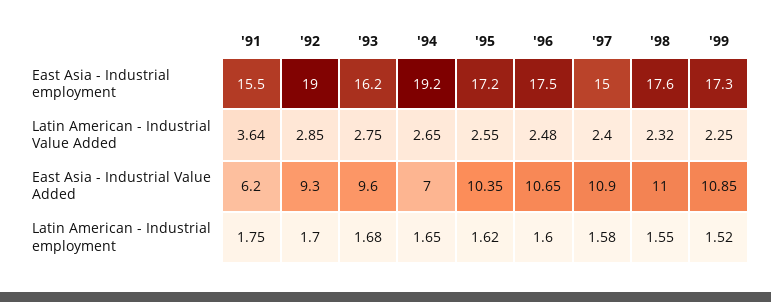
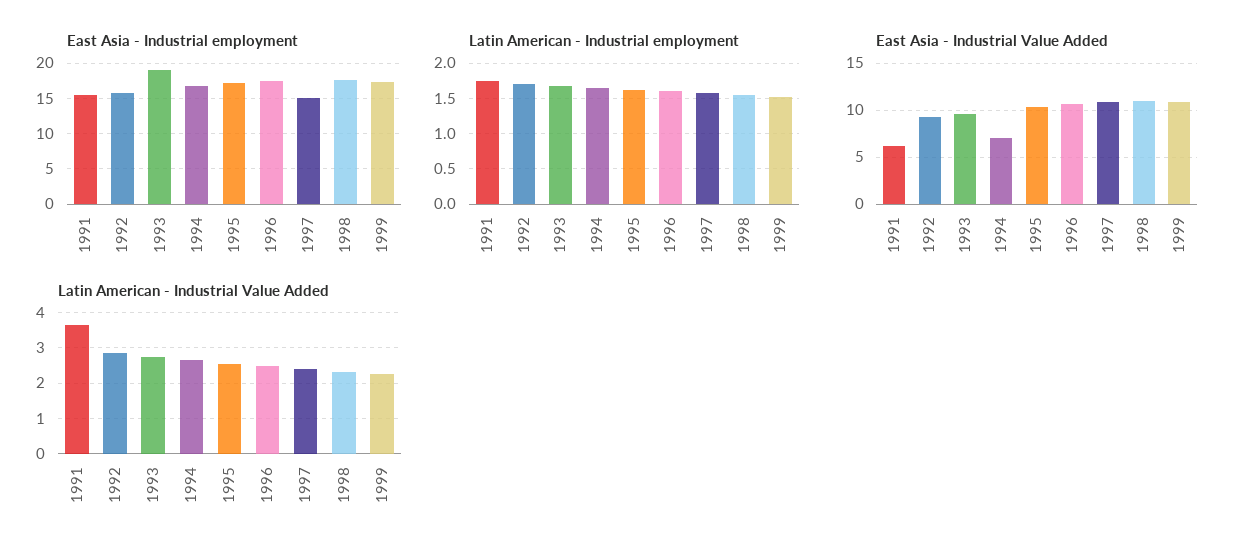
  {
    "East Asia - Industrial employment": {
      "'91": 15.5,
-     "'92": 19,
+     "'92": 16,
-     "'93": 16.2,
+     "'93": 19,
-     "'94": 19.2,
+     "'94": 17,
      "'95": 17.2,
      "'96": 17.5,
      "'97": 15,
      "'98": 17.6,
      "'99": 17.3
    },
    "Latin American - Industrial Value Added": {
      "'91": 3.64,
      "'92": 2.85,
      "'93": 2.75,
      "'94": 2.65,
      "'95": 2.55,
      "'96": 2.48,
      "'97": 2.4,
      "'98": 2.32,
      "'99": 2.25
    },
    "East Asia - Industrial Value Added": {
      "'91": 6.2,
      "'92": 9.3,
      "'93": 9.6,
      "'94": 7,
      "'95": 10.35,
      "'96": 10.65,
      "'97": 10.9,
      "'98": 11,
      "'99": 10.85
    },
    "Latin American - Industrial employment": {
      "'91": 1.75,
      "'92": 1.7,
      "'93": 1.68,
      "'94": 1.65,
      "'95": 1.62,
      "'96": 1.6,
      "'97": 1.58,
      "'98": 1.55,
      "'99": 1.52
    }
  }

